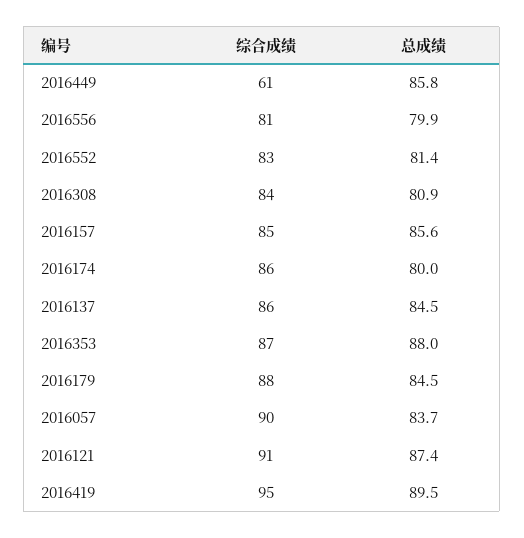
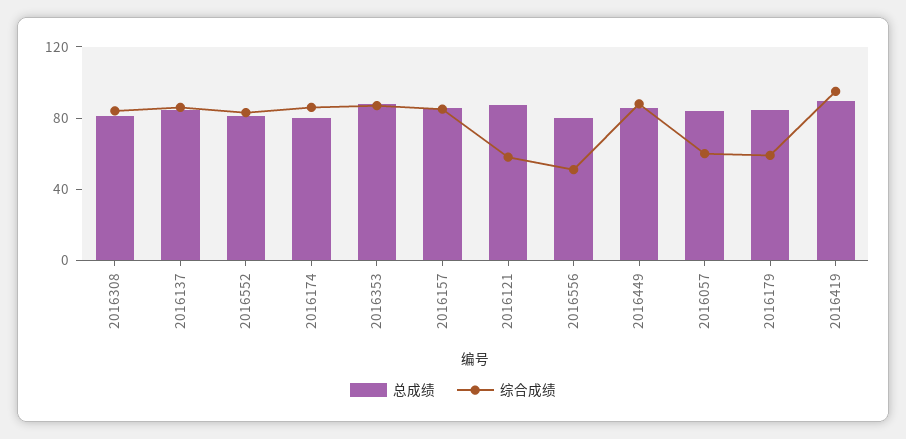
  {
    "综合成绩": {
-     "2016449": 61,
+     "2016449": 90,
-     "2016556": 81,
+     "2016556": 50,
      "2016552": 83,
      "2016308": 84,
      "2016157": 85,
      "2016174": 86,
      "2016137": 86,
      "2016353": 87,
-     "2016179": 88,
+     "2016179": 60,
-     "2016057": 90,
+     "2016057": 60,
-     "2016121": 91,
+     "2016121": 60,
      "2016419": 95
    },
    "总成绩": {
      "2016449": 85.8,
      "2016556": 79.9,
      "2016552": 81.4,
      "2016308": 80.9,
      "2016157": 85.6,
      "2016174": 80,
      "2016137": 84.5,
      "2016353": 88,
      "2016179": 84.5,
      "2016057": 83.7,
      "2016121": 87.4,
      "2016419": 89.5
    }
  }

